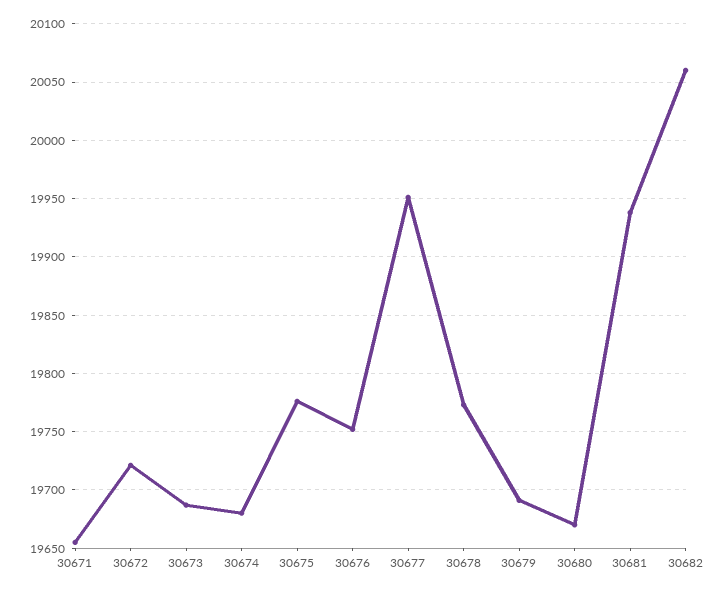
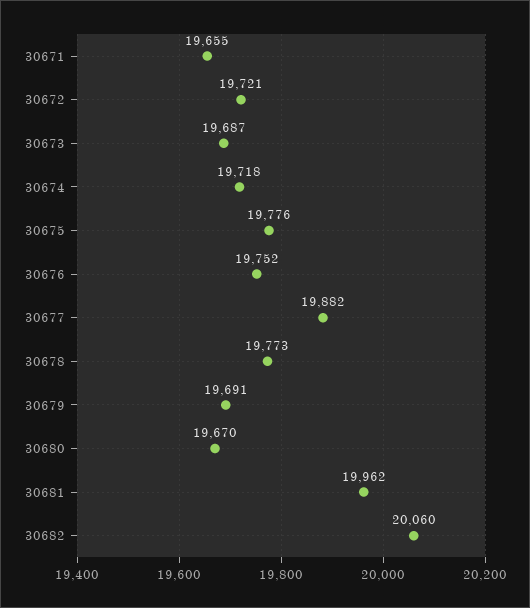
  {
    "30671": 19655,
    "30672": 19721,
    "30673": 19687,
-   "30674": 19680,
+   "30674": 19718,
    "30675": 19776,
    "30676": 19752,
-   "30677": 19950,
+   "30677": 19882,
    "30678": 19773,
    "30679": 19691,
    "30680": 19670,
-   "30681": 19940,
+   "30681": 19962,
    "30682": 20060
  }

